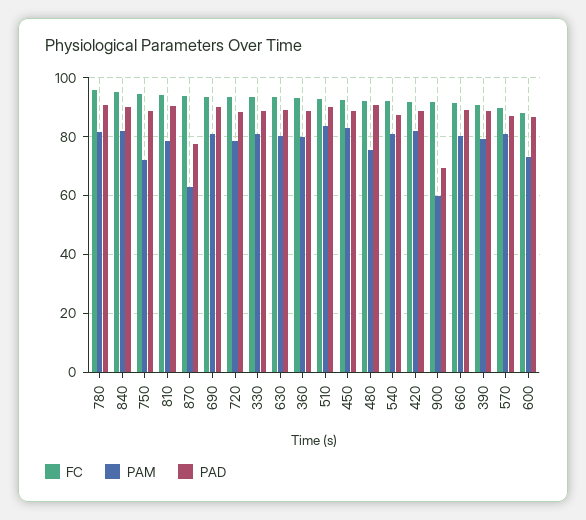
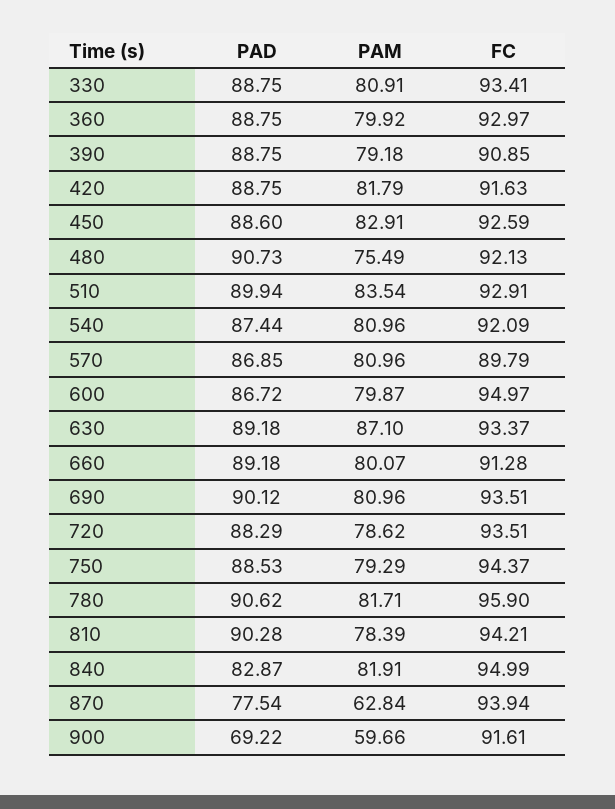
  {
    "FC": {
      "780": 95.9,
      "840": 94.99,
      "750": 94.37,
      "810": 94.21,
      "870": 93.94,
      "690": 93.51,
      "720": 93.51,
      "330": 93.41,
      "630": 93.37,
      "360": 92.97,
      "510": 92.91,
      "450": 92.59,
      "480": 92.13,
      "540": 92.09,
      "420": 91.63,
      "900": 91.61,
      "660": 91.28,
      "390": 90.85,
      "570": 89.79,
-     "600": 87.5
+     "600": 94.97
    },
    "PAM": {
      "780": 81.71,
      "840": 81.91,
-     "750": 72.5,
+     "750": 79.29,
      "810": 78.39,
      "870": 62.84,
      "690": 80.96,
      "720": 78.62,
      "330": 80.91,
-     "630": 80,
+     "630": 87.1,
      "360": 79.92,
      "510": 83.54,
      "450": 82.91,
      "480": 75.49,
      "540": 80.96,
      "420": 81.79,
      "900": 59.66,
      "660": 80.07,
      "390": 79.18,
      "570": 80.96,
-     "600": 72.5
+     "600": 79.87
    },
    "PAD": {
      "780": 90.62,
-     "840": 90,
+     "840": 82.87,
      "750": 88.53,
      "810": 90.28,
      "870": 77.54,
      "690": 90.12,
      "720": 88.29,
      "330": 88.75,
      "630": 89.18,
      "360": 88.75,
      "510": 89.94,
      "450": 88.6,
      "480": 90.73,
      "540": 87.44,
      "420": 88.75,
      "900": 69.22,
      "660": 89.18,
      "390": 88.75,
      "570": 86.85,
      "600": 86.72
    }
  }

